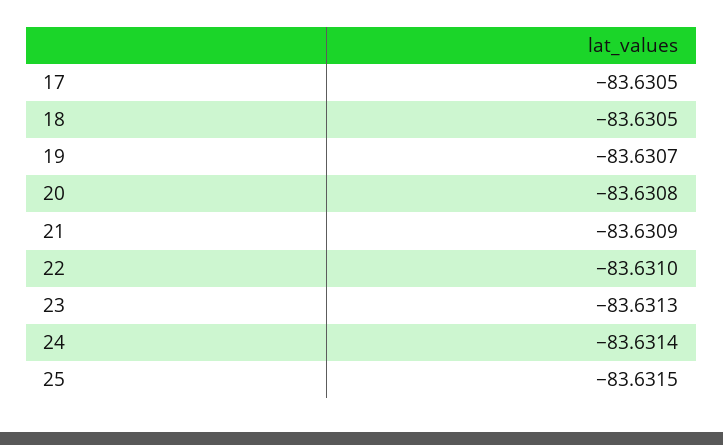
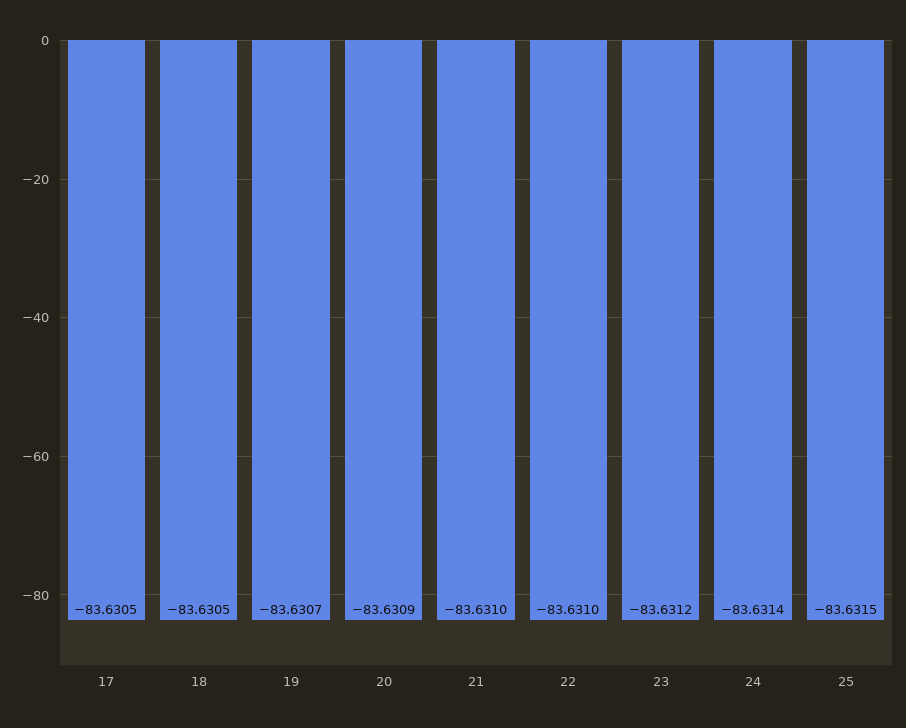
  {
    "17": -83.6305,
    "18": -83.6305,
    "19": -83.6307,
-   "20": -83.6308,
+   "20": -83.6309,
-   "21": -83.6309,
+   "21": -83.631,
    "22": -83.631,
-   "23": -83.6313,
+   "23": -83.6312,
    "24": -83.6314,
    "25": -83.6315
  }

